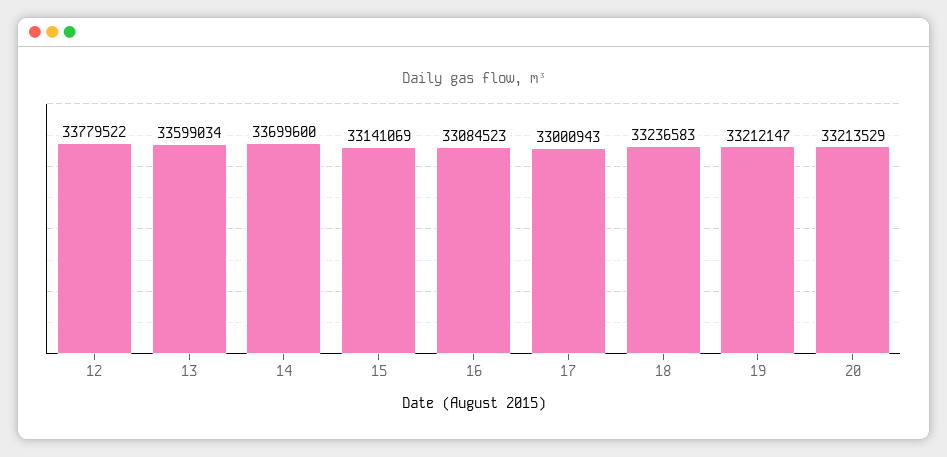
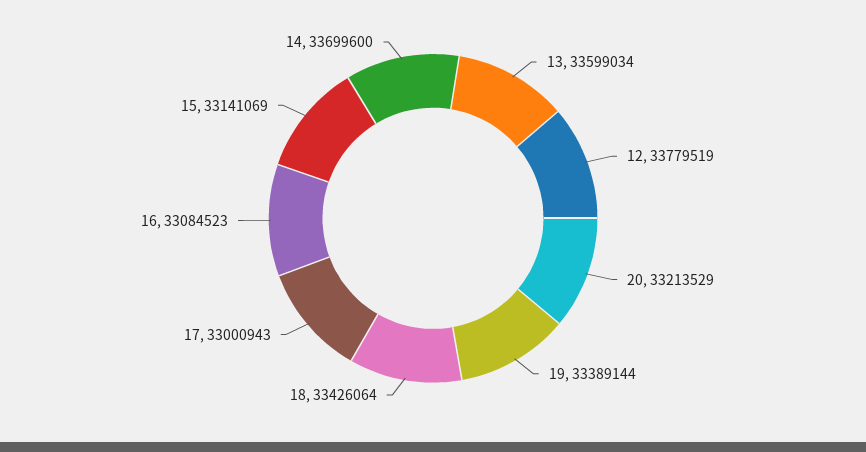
  {
-   "12": 33779522,
+   "12": 33779519,
    "13": 33599034,
    "14": 33699600,
    "15": 33141069,
    "16": 33084523,
    "17": 33000943,
-   "18": 33236583,
+   "18": 33426064,
-   "19": 33212147,
+   "19": 33389144,
    "20": 33213529
  }

